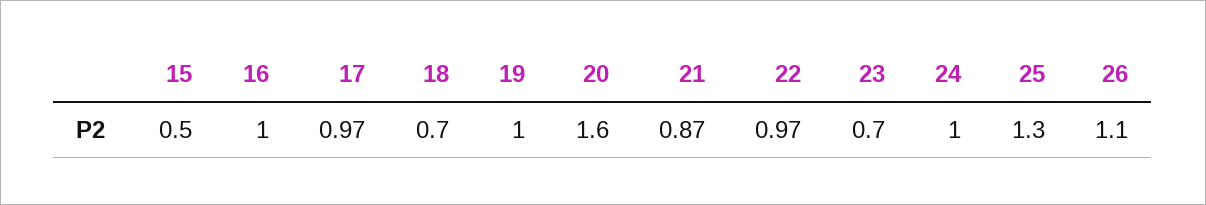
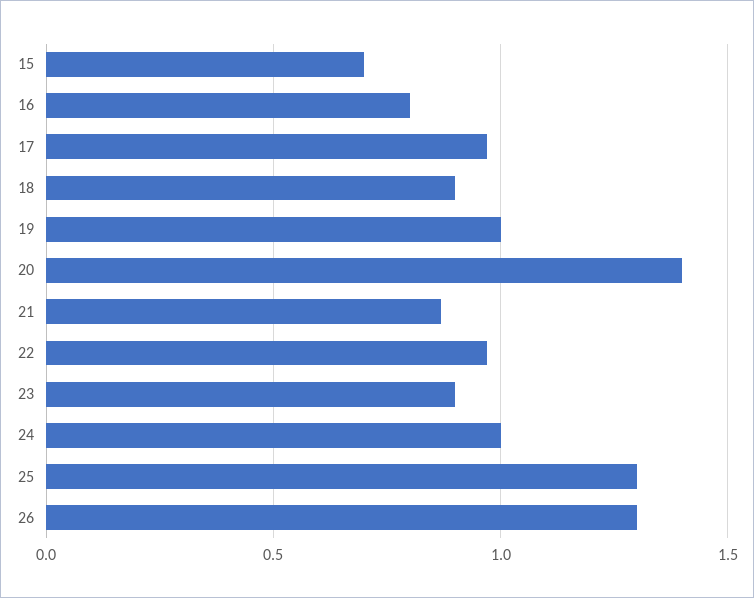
  {
-   "15": 0.5,
+   "15": 0.7,
-   "16": 1,
+   "16": 0.8,
    "17": 0.97,
-   "18": 0.7,
+   "18": 0.9,
    "19": 1,
-   "20": 1.6,
+   "20": 1.4,
    "21": 0.87,
    "22": 0.97,
-   "23": 0.7,
+   "23": 0.9,
    "24": 1,
    "25": 1.3,
-   "26": 1.1
+   "26": 1.3
  }

